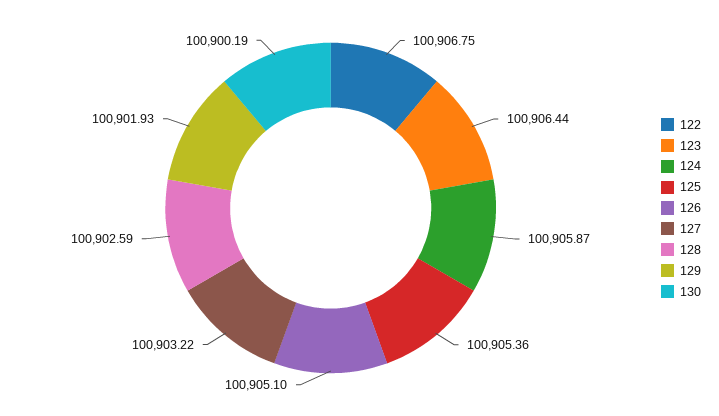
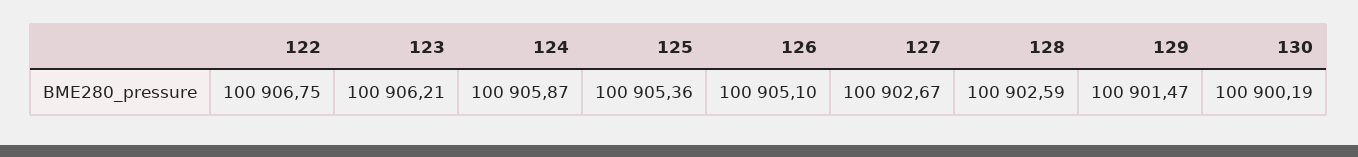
  {
    "122": 100906.75,
-   "123": 100906.44,
+   "123": 100906.21,
    "124": 100905.87,
    "125": 100905.36,
    "126": 100905.1,
-   "127": 100903.22,
+   "127": 100902.67,
    "128": 100902.59,
-   "129": 100901.93,
+   "129": 100901.47,
    "130": 100900.19
  }

